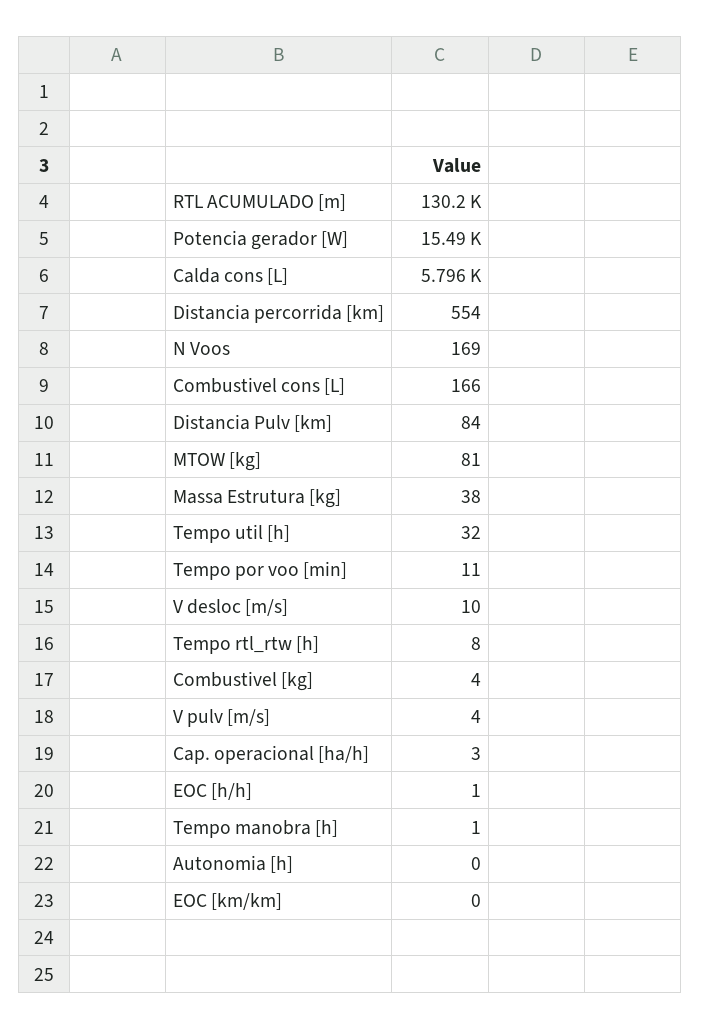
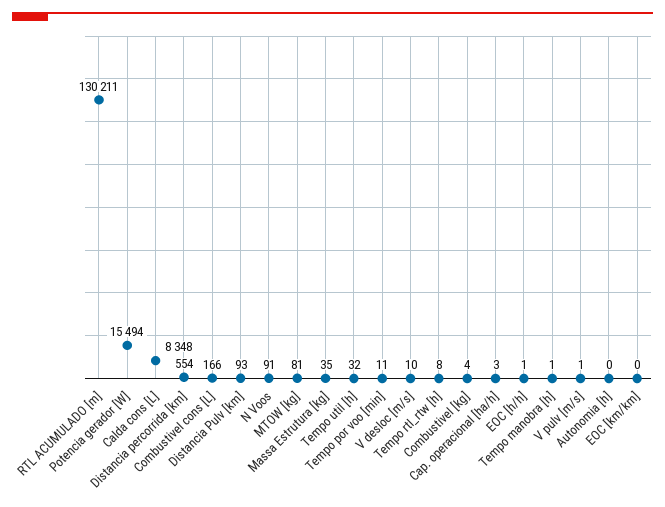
  {
    "RTL ACUMULADO [m]": 130211,
    "Potencia gerador [W]": 15494,
-   "Calda cons [L]": 5796,
+   "Calda cons [L]": 8348,
    "Distancia percorrida [km]": 554,
-   "N Voos": 169,
+   "N Voos": 91,
    "Combustivel cons [L]": 166,
-   "Distancia Pulv [km]": 84,
+   "Distancia Pulv [km]": 93,
    "MTOW [kg]": 81,
-   "Massa Estrutura [kg]": 38,
+   "Massa Estrutura [kg]": 35,
    "Tempo util [h]": 32,
    "Tempo por voo [min]": 11,
    "V desloc [m/s]": 10,
    "Tempo rtl_rtw [h]": 8,
    "Combustivel [kg]": 4,
-   "V pulv [m/s]": 4,
+   "V pulv [m/s]": 1,
    "Cap. operacional [ha/h]": 3,
    "EOC [h/h]": 1,
    "Tempo manobra [h]": 1,
    "Autonomia [h]": 0,
    "EOC [km/km]": 0
  }

